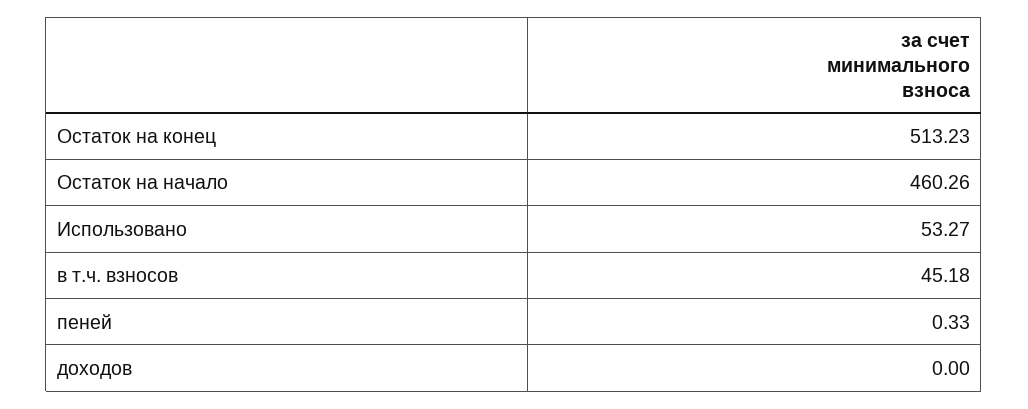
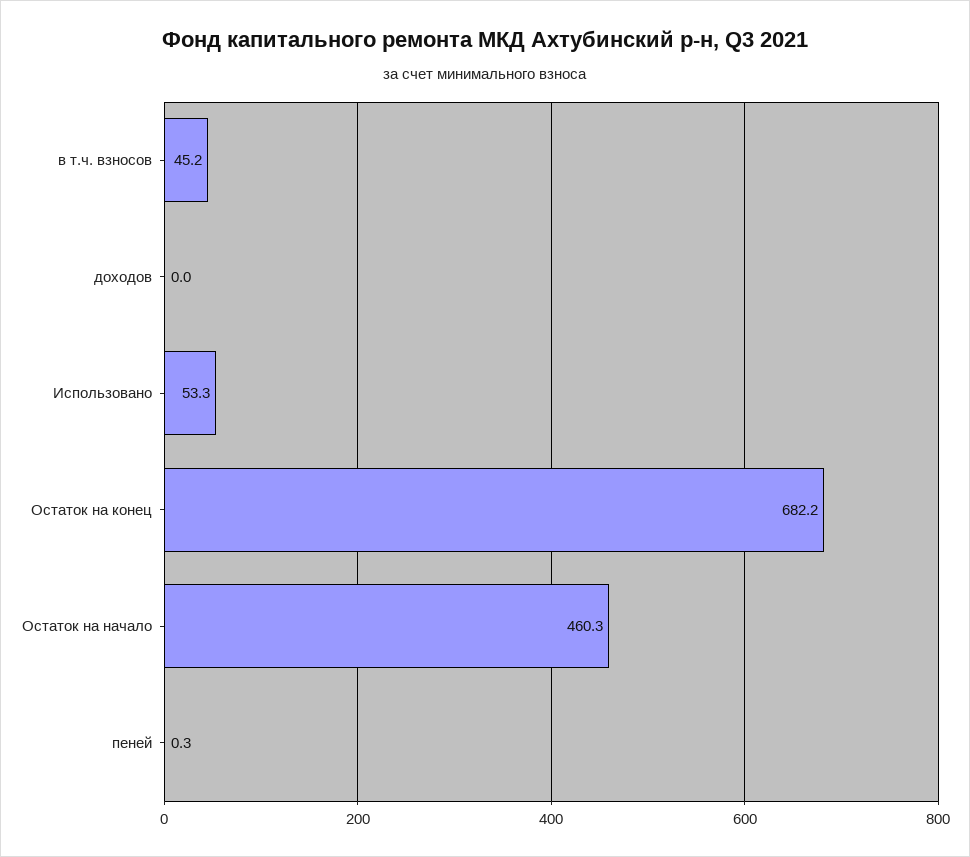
  {
-   "Остаток на конец": 513.23,
+   "Остаток на конец": 682.2,
    "Остаток на начало": 460.26,
    "Использовано": 53.27,
    "в т.ч. взносов": 45.18,
    "пеней": 0.33,
    "доходов": 0
  }

